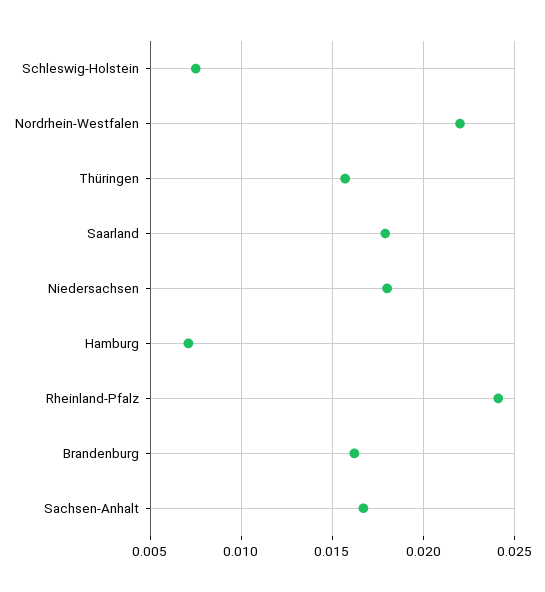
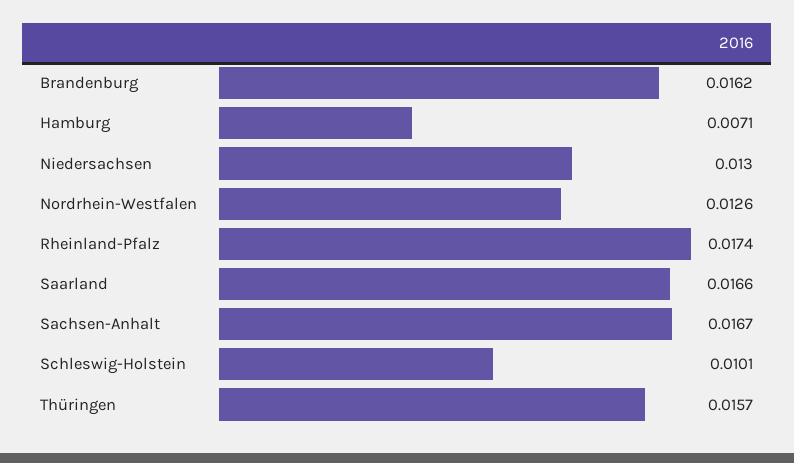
  {
-   "Schleswig-Holstein": 0.0075,
+   "Schleswig-Holstein": 0.0101,
-   "Nordrhein-Westfalen": 0.022,
+   "Nordrhein-Westfalen": 0.0126,
    "Thüringen": 0.0157,
-   "Saarland": 0.018,
+   "Saarland": 0.0166,
-   "Niedersachsen": 0.018,
+   "Niedersachsen": 0.013,
    "Hamburg": 0.0071,
-   "Rheinland-Pfalz": 0.024,
+   "Rheinland-Pfalz": 0.0174,
    "Brandenburg": 0.0162,
    "Sachsen-Anhalt": 0.0167
  }

